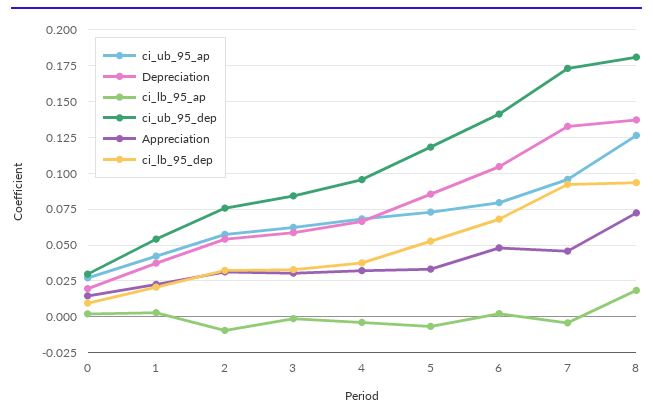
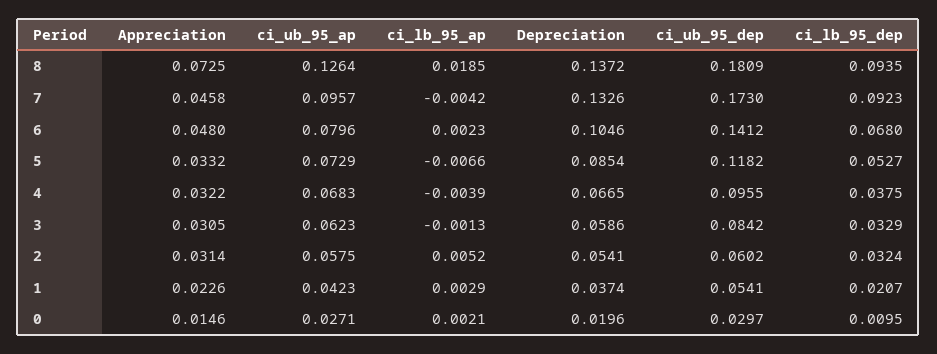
  {
    "ci_ub_95_ap": {
      "0": 0.0271,
      "1": 0.0423,
      "2": 0.0575,
      "3": 0.0623,
      "4": 0.0683,
      "5": 0.0729,
      "6": 0.0796,
      "7": 0.0957,
      "8": 0.1264
    },
    "Depreciation": {
      "0": 0.0196,
      "1": 0.0374,
      "2": 0.0541,
      "3": 0.0586,
      "4": 0.0665,
      "5": 0.0854,
      "6": 0.1046,
      "7": 0.1326,
      "8": 0.1372
    },
    "ci_lb_95_ap": {
      "0": 0.0021,
      "1": 0.0029,
-     "2": -0.01,
+     "2": 0.0052,
      "3": -0.0013,
      "4": -0.0039,
      "5": -0.0066,
      "6": 0.0023,
      "7": -0.0042,
      "8": 0.0185
    },
    "ci_ub_95_dep": {
      "0": 0.0297,
      "1": 0.0541,
-     "2": 0.075,
+     "2": 0.0602,
      "3": 0.0842,
      "4": 0.0955,
      "5": 0.1182,
      "6": 0.1412,
      "7": 0.173,
      "8": 0.1809
    },
    "Appreciation": {
      "0": 0.0146,
      "1": 0.0226,
      "2": 0.0314,
      "3": 0.0305,
      "4": 0.0322,
      "5": 0.0332,
      "6": 0.048,
      "7": 0.0458,
      "8": 0.0725
    },
    "ci_lb_95_dep": {
      "0": 0.0095,
      "1": 0.0207,
      "2": 0.0324,
      "3": 0.0329,
      "4": 0.0375,
      "5": 0.0527,
      "6": 0.068,
      "7": 0.0923,
      "8": 0.0935
    }
  }

